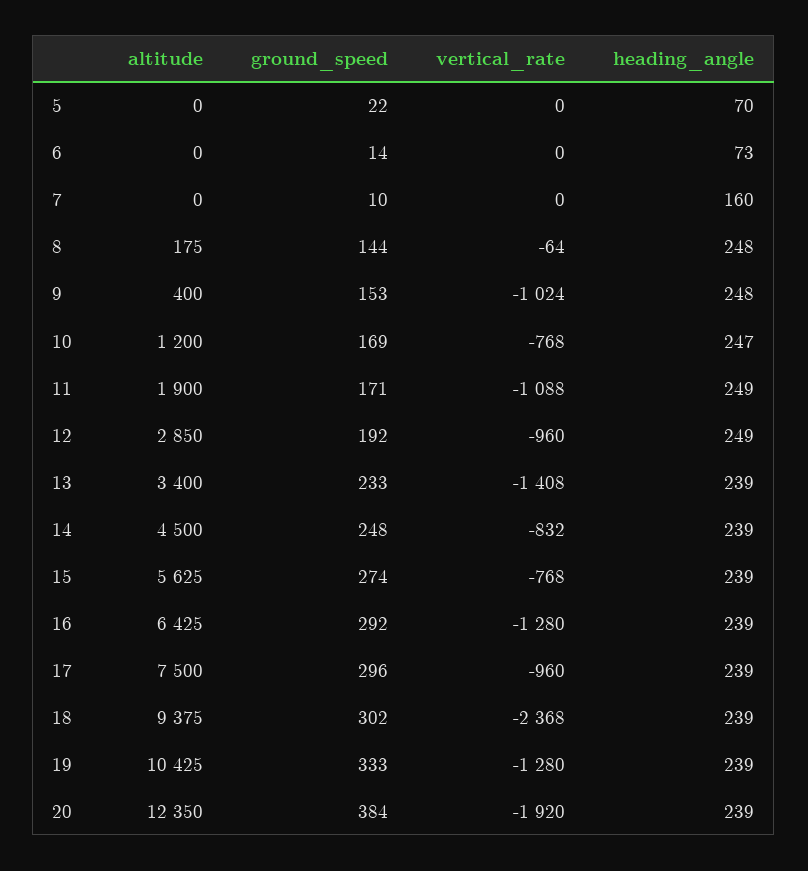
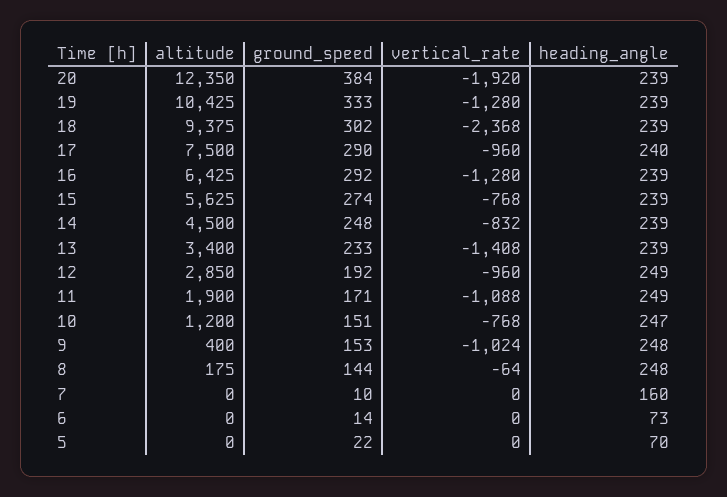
  {
    "altitude": {
      "5": 0,
      "6": 0,
      "7": 0,
      "8": 175,
      "9": 400,
      "10": 1200,
      "11": 1900,
      "12": 2850,
      "13": 3400,
      "14": 4500,
      "15": 5625,
      "16": 6425,
      "17": 7500,
      "18": 9375,
      "19": 10425,
      "20": 12350
    },
    "ground_speed": {
      "5": 22,
      "6": 14,
      "7": 10,
      "8": 144,
      "9": 153,
-     "10": 169,
+     "10": 151,
      "11": 171,
      "12": 192,
      "13": 233,
      "14": 248,
      "15": 274,
      "16": 292,
-     "17": 296,
+     "17": 290,
      "18": 302,
      "19": 333,
      "20": 384
    },
    "vertical_rate": {
      "5": 0,
      "6": 0,
      "7": 0,
      "8": -64,
      "9": -1024,
      "10": -768,
      "11": -1088,
      "12": -960,
      "13": -1408,
      "14": -832,
      "15": -768,
      "16": -1280,
      "17": -960,
      "18": -2368,
      "19": -1280,
      "20": -1920
    },
    "heading_angle": {
      "5": 70,
      "6": 73,
      "7": 160,
      "8": 248,
      "9": 248,
      "10": 247,
      "11": 249,
      "12": 249,
      "13": 239,
      "14": 239,
      "15": 239,
      "16": 239,
-     "17": 239,
+     "17": 240,
      "18": 239,
      "19": 239,
      "20": 239
    }
  }

